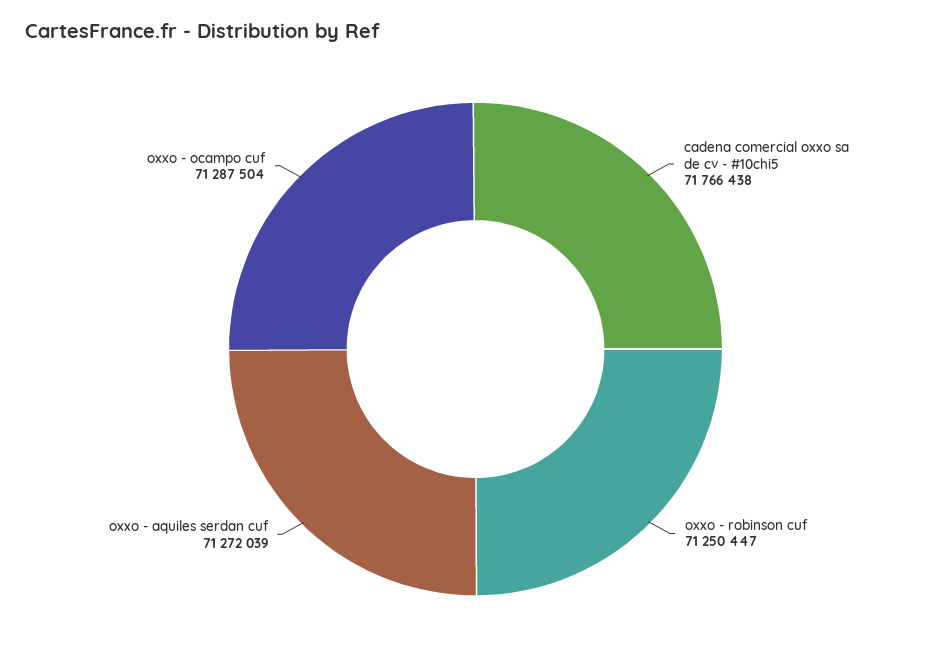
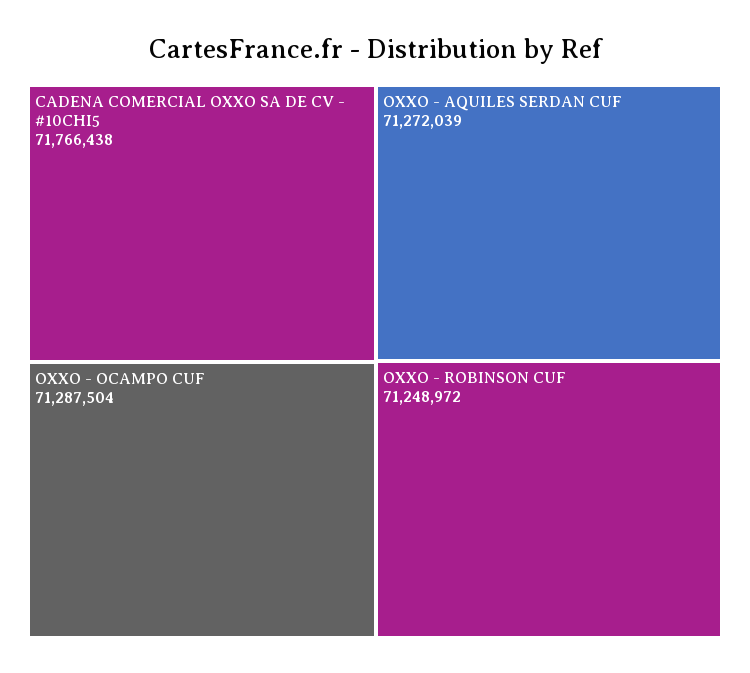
  {
    "cadena comercial oxxo sa de cv - #10chi5": 71766438,
-   "oxxo - robinson cuf": 71250447,
+   "oxxo - robinson cuf": 71248972,
    "oxxo - aquiles serdan cuf": 71272039,
    "oxxo - ocampo cuf": 71287504
  }

